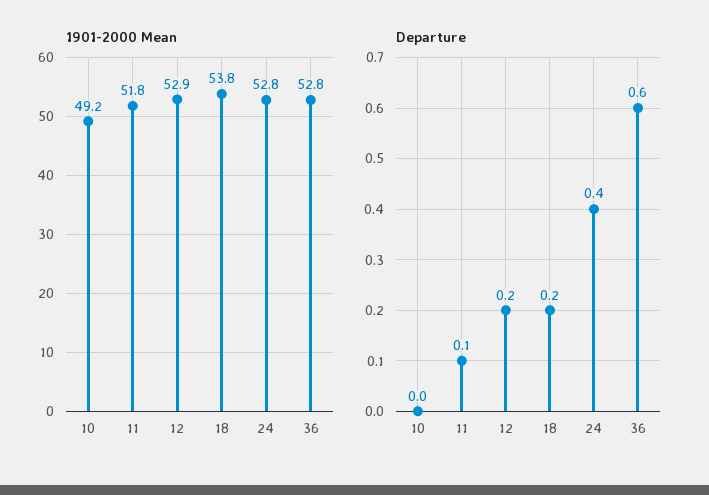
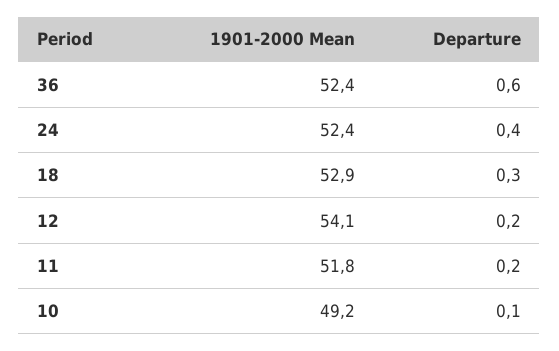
  {
    "1901-2000 Mean": {
      "10": 49.2,
      "11": 51.8,
-     "12": 52.9,
+     "12": 54.1,
-     "18": 53.8,
+     "18": 52.9,
-     "24": 52.8,
+     "24": 52.4,
-     "36": 52.8
+     "36": 52.4
    },
    "Departure": {
-     "10": 0,
+     "10": 0.1,
-     "11": 0.1,
+     "11": 0.2,
      "12": 0.2,
-     "18": 0.2,
+     "18": 0.3,
      "24": 0.4,
      "36": 0.6
    }
  }

